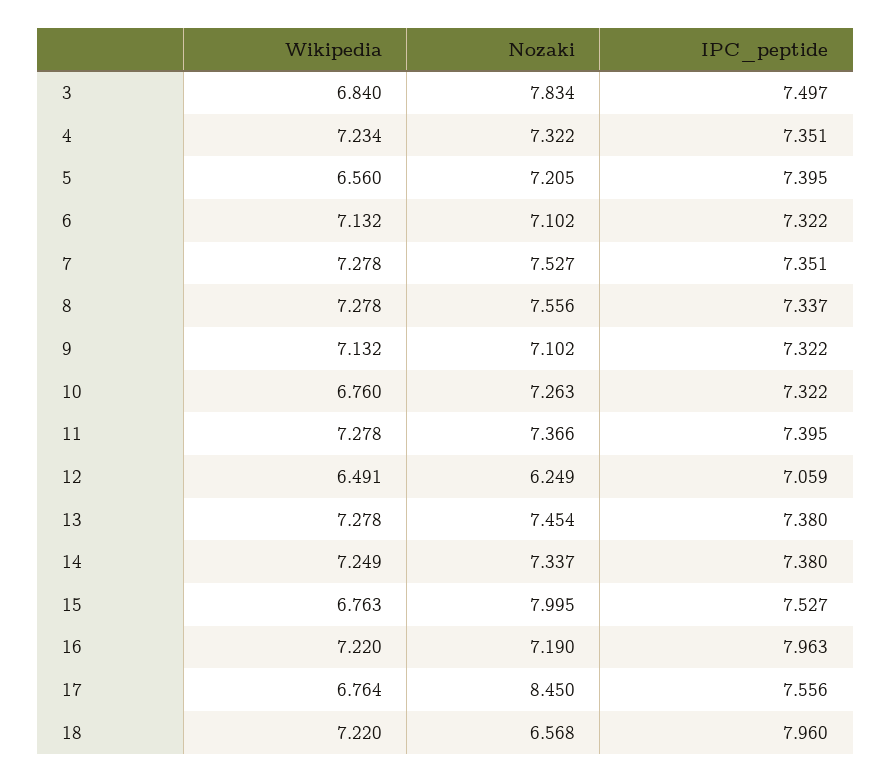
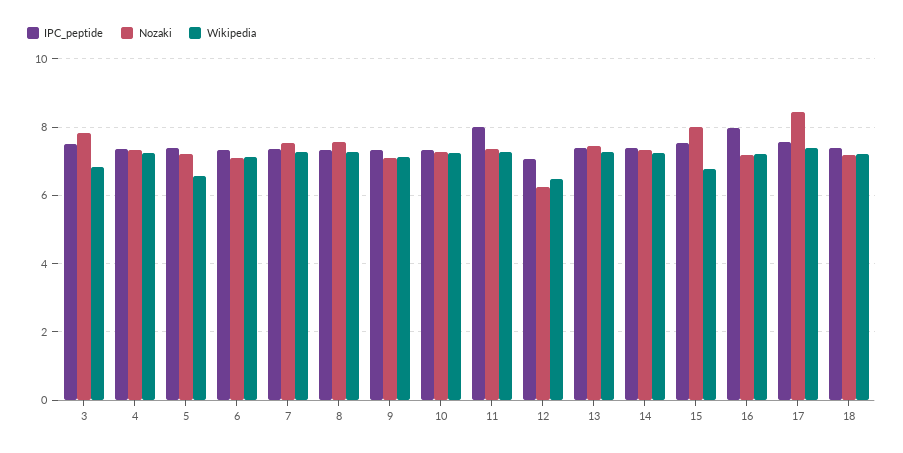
  {
    "Wikipedia": {
      "3": 6.84,
      "4": 7.234,
      "5": 6.56,
      "6": 7.132,
      "7": 7.278,
      "8": 7.278,
      "9": 7.132,
-     "10": 6.76,
+     "10": 7.2,
      "11": 7.278,
      "12": 6.491,
      "13": 7.278,
      "14": 7.249,
      "15": 6.763,
      "16": 7.22,
-     "17": 6.764,
+     "17": 7.4,
      "18": 7.22
    },
    "Nozaki": {
      "3": 7.834,
      "4": 7.322,
      "5": 7.205,
      "6": 7.102,
      "7": 7.527,
      "8": 7.556,
      "9": 7.102,
      "10": 7.263,
      "11": 7.366,
      "12": 6.249,
      "13": 7.454,
      "14": 7.337,
      "15": 7.995,
      "16": 7.19,
      "17": 8.45,
-     "18": 6.568
+     "18": 7.2
    },
    "IPC_peptide": {
      "3": 7.497,
      "4": 7.351,
      "5": 7.395,
      "6": 7.322,
      "7": 7.351,
      "8": 7.337,
      "9": 7.322,
      "10": 7.322,
-     "11": 7.395,
+     "11": 8,
      "12": 7.059,
      "13": 7.38,
      "14": 7.38,
      "15": 7.527,
      "16": 7.963,
      "17": 7.556,
-     "18": 7.96
+     "18": 7.4
    }
  }

